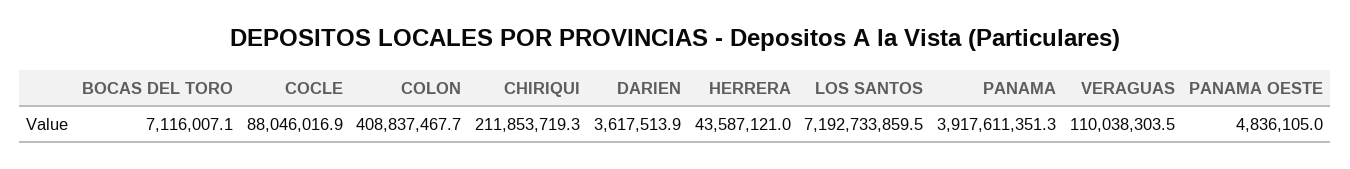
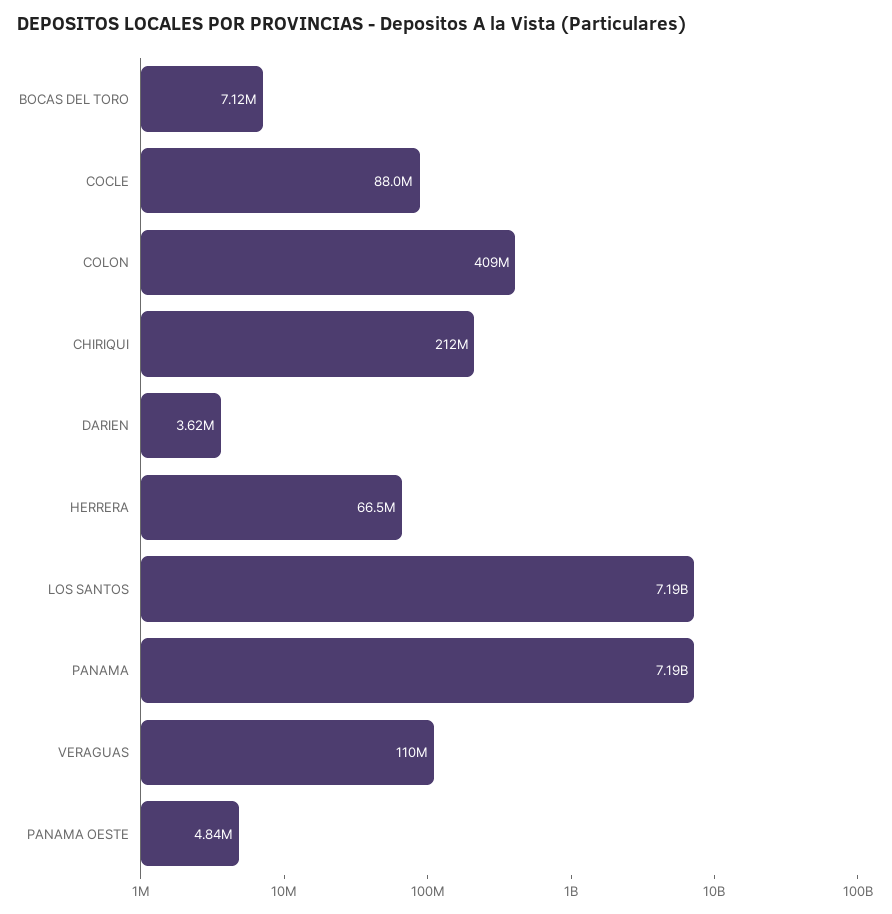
  {
    "BOCAS DEL TORO": 7116007.1,
    "COCLE": 88046016.9,
    "COLON": 408837467.7,
    "CHIRIQUI": 211853719.3,
    "DARIEN": 3617513.9,
-   "HERRERA": 43587121,
+   "HERRERA": 66500000,
    "LOS SANTOS": 7192733859.5,
-   "PANAMA": 3917611351.3,
+   "PANAMA": 7190000000,
    "VERAGUAS": 110038303.5,
    "PANAMA OESTE": 4836105
  }

